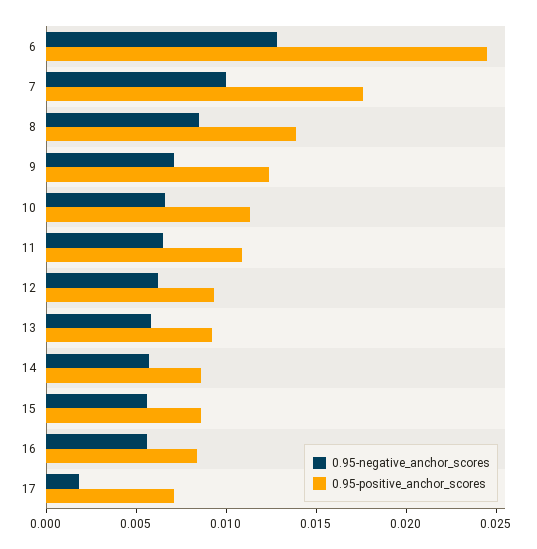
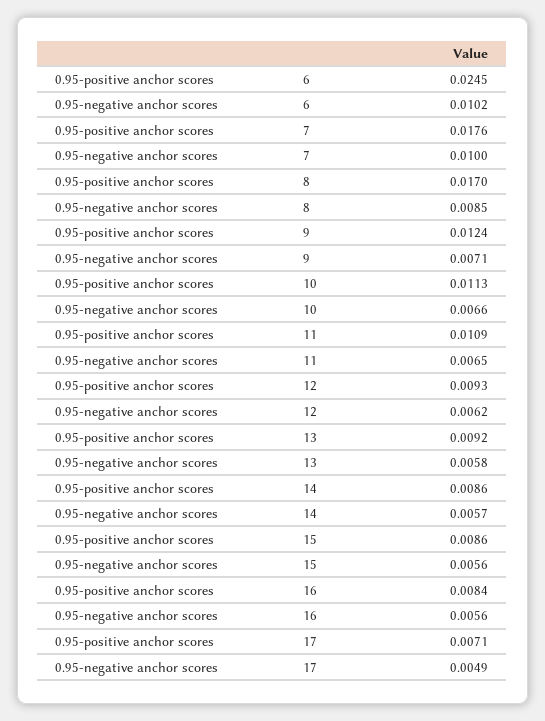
  {
    "0.95-negative_anchor_scores": {
-     "6": 0.013,
+     "6": 0.0102,
      "7": 0.01,
      "8": 0.0085,
      "9": 0.0071,
      "10": 0.0066,
      "11": 0.0065,
      "12": 0.0062,
      "13": 0.0058,
      "14": 0.0057,
      "15": 0.0056,
      "16": 0.0056,
-     "17": 0.002
+     "17": 0.0049
    },
    "0.95-positive_anchor_scores": {
      "6": 0.0245,
      "7": 0.0176,
-     "8": 0.014,
+     "8": 0.017,
      "9": 0.0124,
      "10": 0.0113,
      "11": 0.0109,
      "12": 0.0093,
      "13": 0.0092,
      "14": 0.0086,
      "15": 0.0086,
      "16": 0.0084,
      "17": 0.0071
    }
  }

